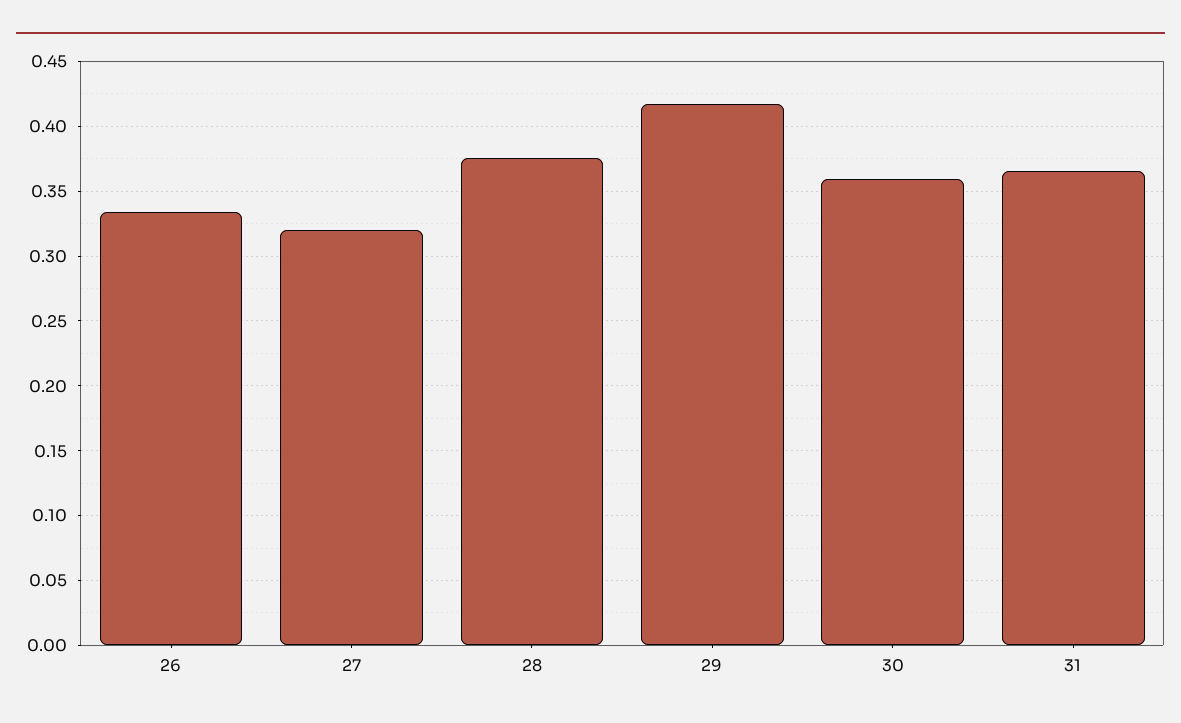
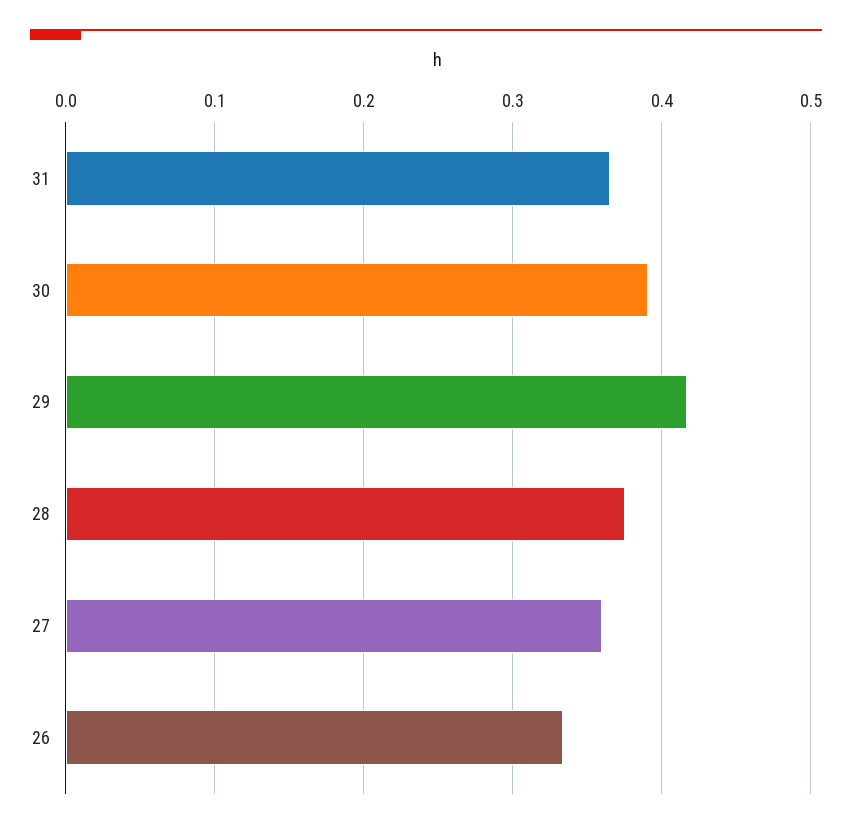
  {
    "26": 0.335,
-   "27": 0.32,
+   "27": 0.36,
    "28": 0.375,
    "29": 0.415,
-   "30": 0.36,
+   "30": 0.39,
    "31": 0.365
  }

